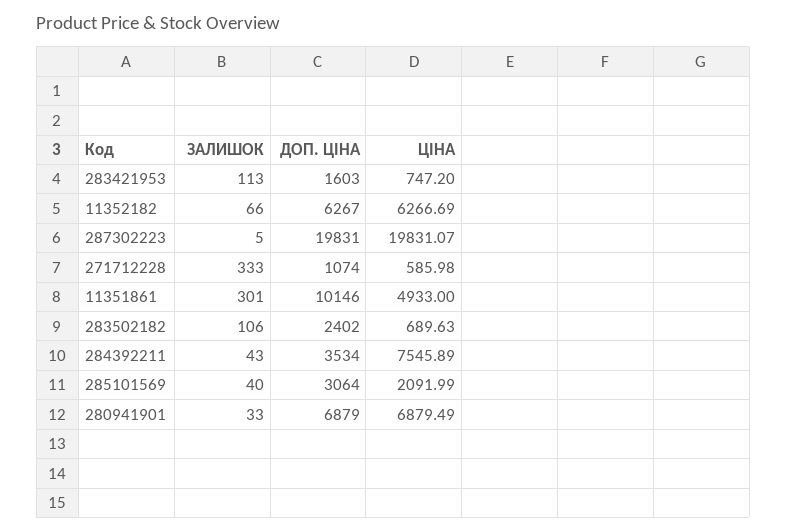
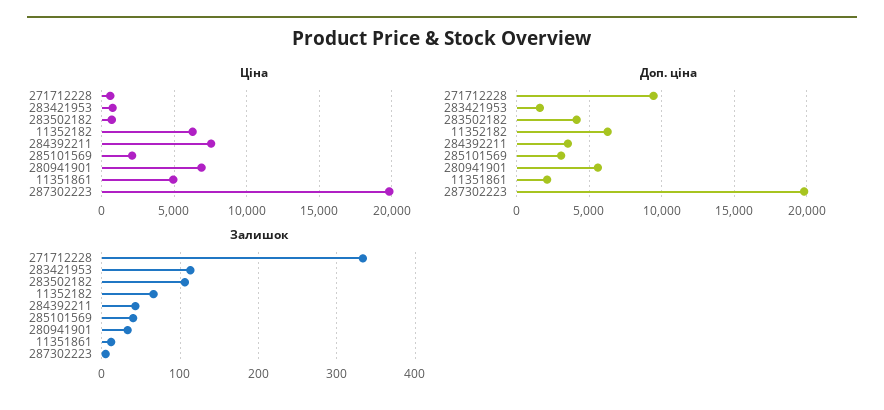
  {
    "ЗАЛИШОК": {
      "283421953": 113,
      "11352182": 66,
      "287302223": 5,
      "271712228": 333,
-     "11351861": 301,
+     "11351861": 10,
      "283502182": 106,
      "284392211": 43,
      "285101569": 40,
      "280941901": 33
    },
    "ДОП. ЦІНА": {
      "283421953": 1603,
      "11352182": 6267,
      "287302223": 19831,
-     "271712228": 1074,
+     "271712228": 9500,
-     "11351861": 10146,
+     "11351861": 2000,
-     "283502182": 2402,
+     "283502182": 4000,
      "284392211": 3534,
      "285101569": 3064,
-     "280941901": 6879
+     "280941901": 5500
    },
    "ЦІНА": {
      "283421953": 747.2,
      "11352182": 6266.69,
      "287302223": 19831.07,
      "271712228": 585.98,
      "11351861": 4933,
      "283502182": 689.63,
      "284392211": 7545.89,
      "285101569": 2091.99,
      "280941901": 6879.49
    }
  }

